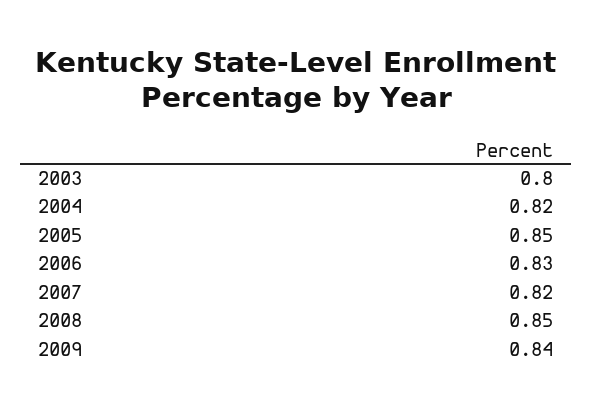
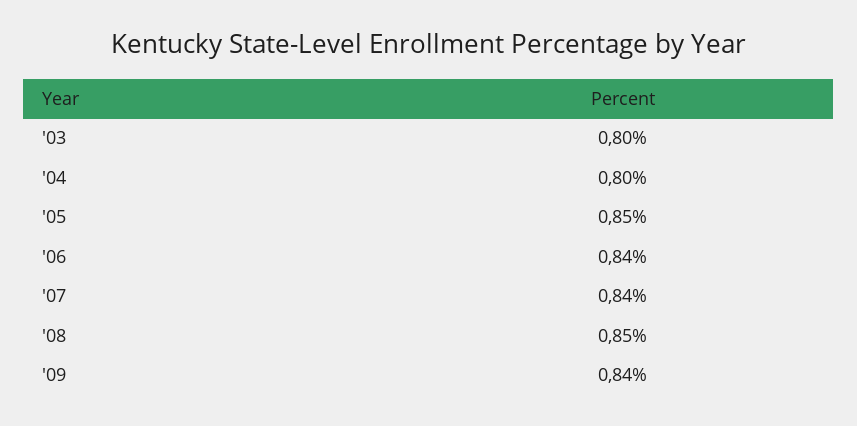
  {
    "2003": 0.8,
-   "2004": 0.82,
+   "2004": 0.8,
    "2005": 0.85,
-   "2006": 0.83,
+   "2006": 0.84,
-   "2007": 0.82,
+   "2007": 0.84,
    "2008": 0.85,
    "2009": 0.84
  }

